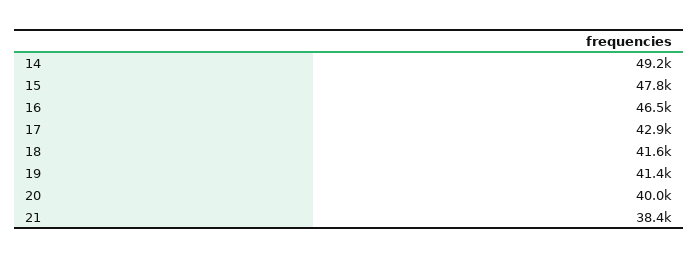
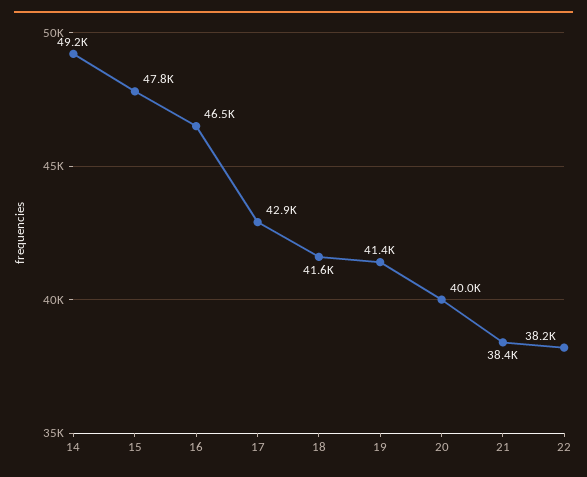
  {
    "14": 49200,
    "15": 47800,
    "16": 46500,
    "17": 42900,
    "18": 41600,
    "19": 41400,
    "20": 40000,
-   "21": 38400
+   "21": 38400,
+   "22": 38200
  }

